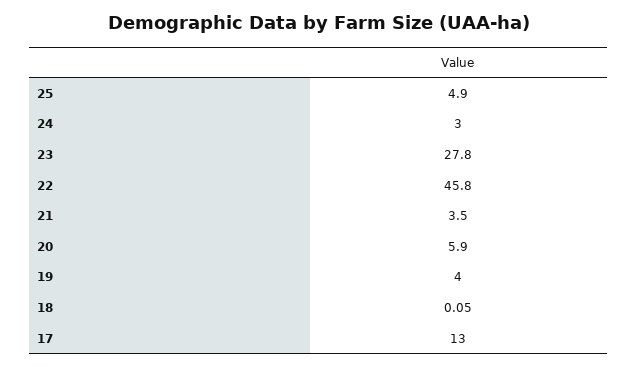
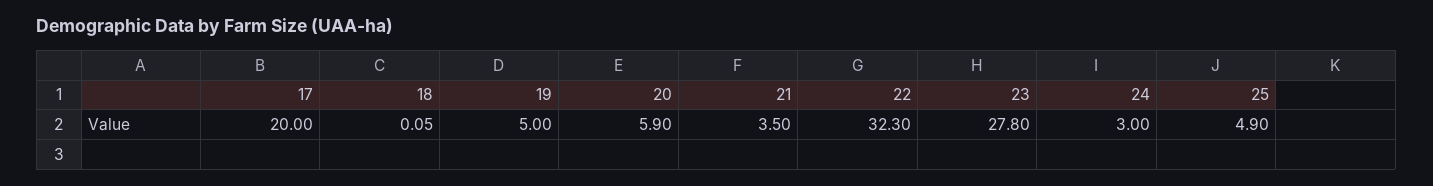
  {
    "25": 4.9,
    "24": 3,
    "23": 27.8,
-   "22": 45.8,
+   "22": 32.3,
    "21": 3.5,
    "20": 5.9,
-   "19": 4,
+   "19": 5,
    "18": 0.05,
-   "17": 13
+   "17": 20
  }

